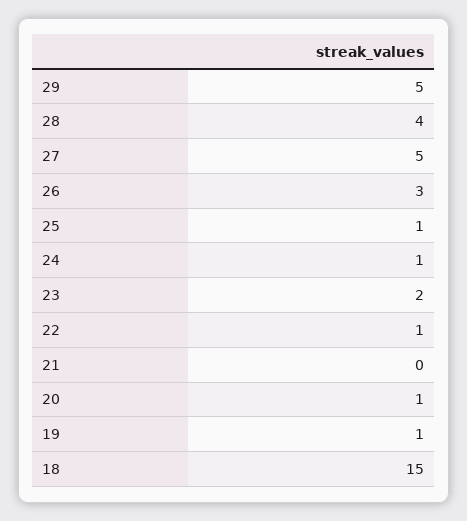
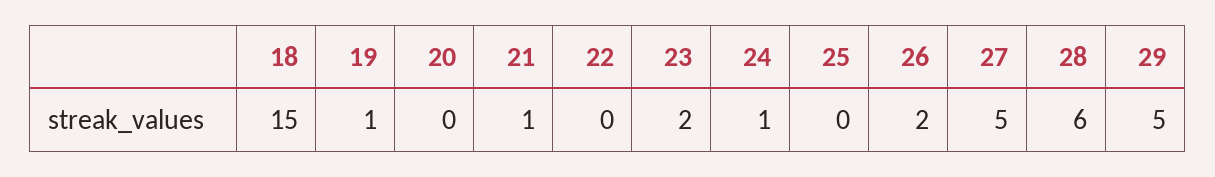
  {
    "29": 5,
-   "28": 4,
+   "28": 6,
    "27": 5,
-   "26": 3,
+   "26": 2,
-   "25": 1,
+   "25": 0,
    "24": 1,
    "23": 2,
-   "22": 1,
+   "22": 0,
-   "21": 0,
+   "21": 1,
-   "20": 1,
+   "20": 0,
    "19": 1,
    "18": 15
  }

